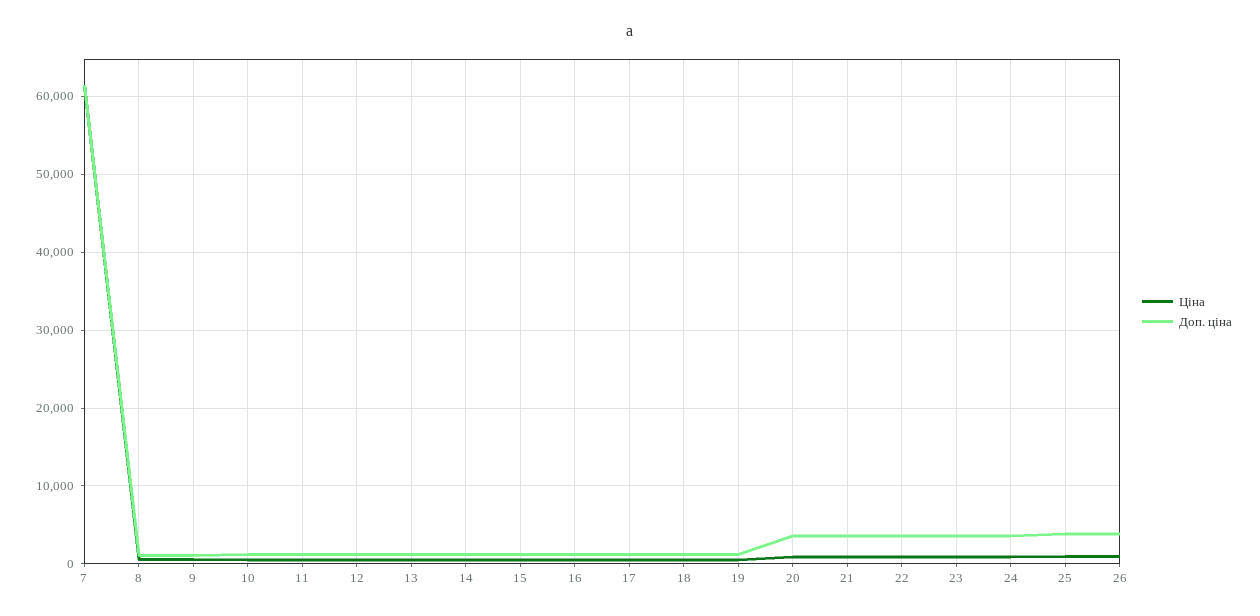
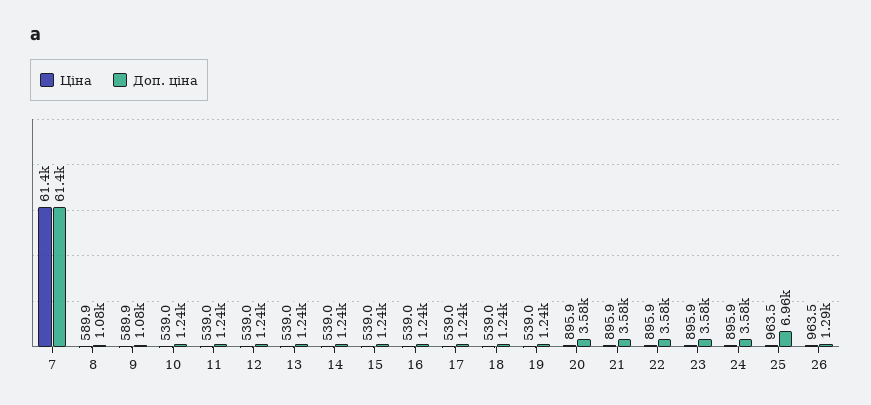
  {
    "Ціна": {
      "7": 61400,
      "8": 589.9,
      "9": 589.9,
      "10": 539,
      "11": 539,
      "12": 539,
      "13": 539,
      "14": 539,
      "15": 539,
      "16": 539,
      "17": 539,
      "18": 539,
      "19": 539,
      "20": 895.9,
      "21": 895.9,
      "22": 895.9,
      "23": 895.9,
      "24": 895.9,
      "25": 963.5,
      "26": 963.5
    },
    "Доп. ціна": {
      "7": 61400,
      "8": 1080,
      "9": 1080,
      "10": 1240,
      "11": 1240,
      "12": 1240,
      "13": 1240,
      "14": 1240,
      "15": 1240,
      "16": 1240,
      "17": 1240,
      "18": 1240,
      "19": 1240,
      "20": 3580,
      "21": 3580,
      "22": 3580,
      "23": 3580,
      "24": 3580,
-     "25": 4000,
+     "25": 6960,
-     "26": 4000
+     "26": 1290
    }
  }

